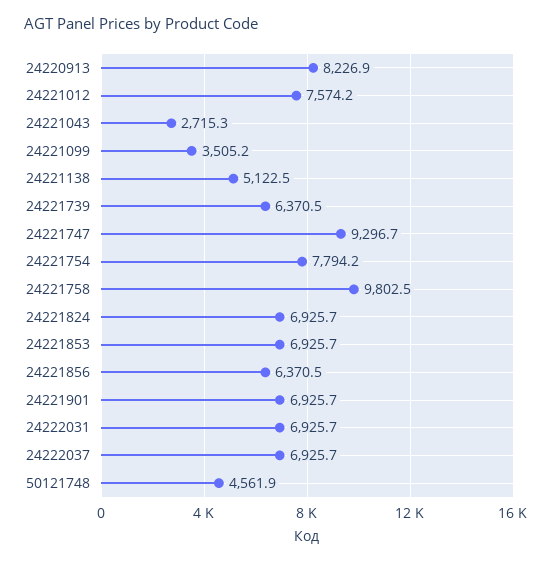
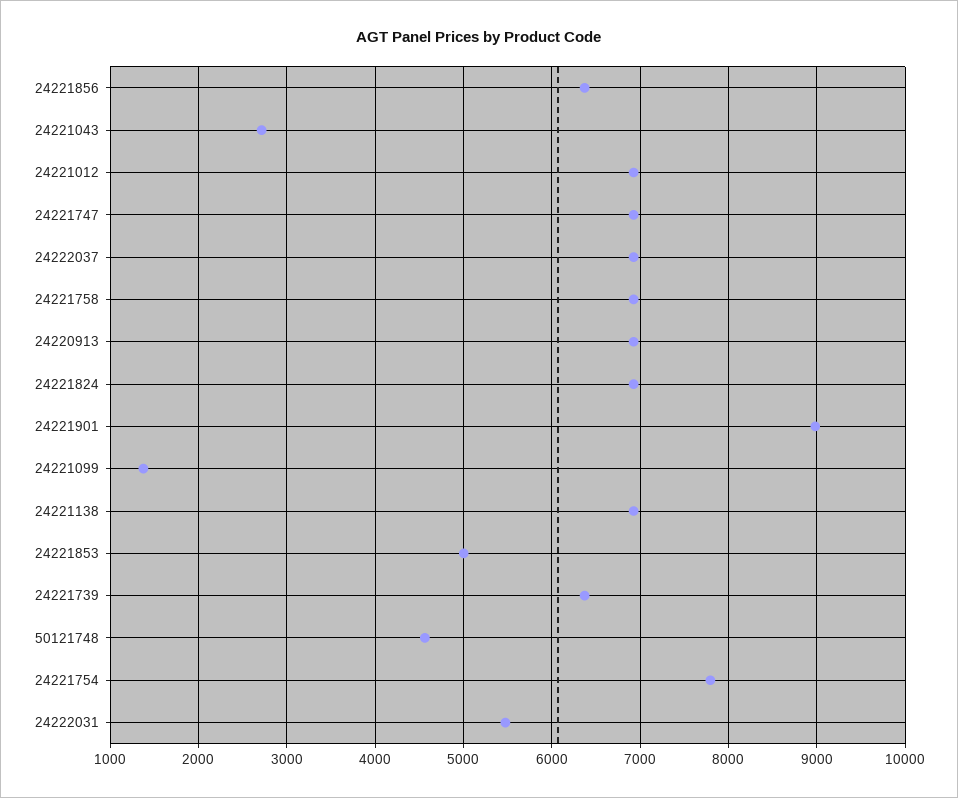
  {
-   "24220913": 8226.9,
+   "24220913": 6900,
-   "24221012": 7574.2,
+   "24221012": 6900,
    "24221043": 2715.3,
-   "24221099": 3505.2,
+   "24221099": 1400,
-   "24221138": 5122.5,
+   "24221138": 6900,
    "24221739": 6370.5,
-   "24221747": 9296.7,
+   "24221747": 6900,
    "24221754": 7794.2,
-   "24221758": 9802.5,
+   "24221758": 6900,
    "24221824": 6925.7,
-   "24221853": 6925.7,
+   "24221853": 5000,
    "24221856": 6370.5,
-   "24221901": 6925.7,
+   "24221901": 9000,
-   "24222031": 6925.7,
+   "24222031": 5500,
    "24222037": 6925.7,
    "50121748": 4561.9
  }

